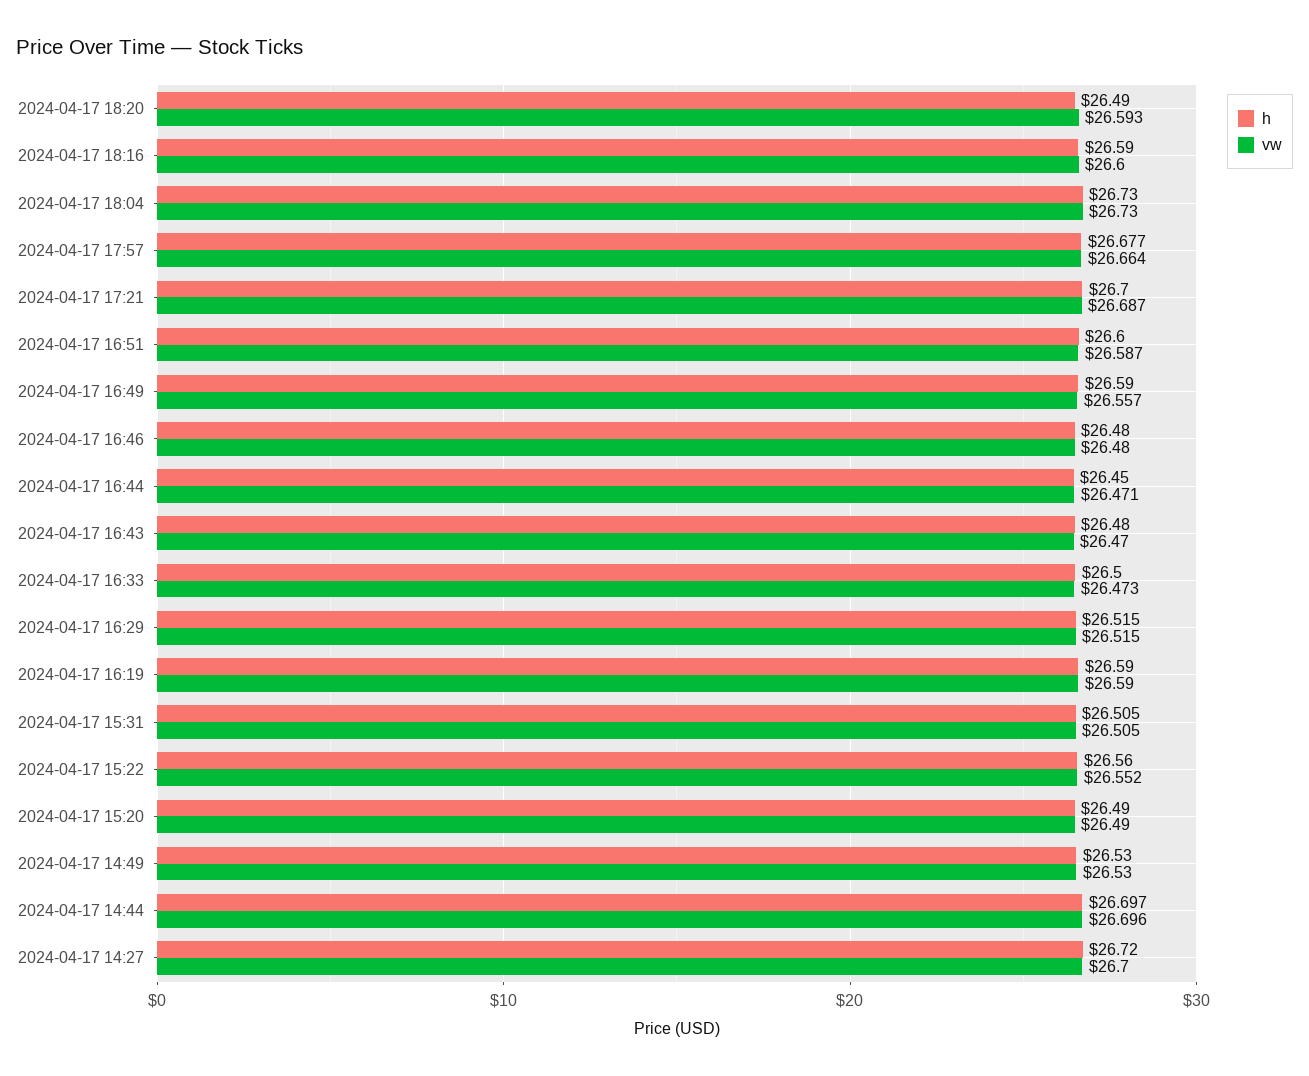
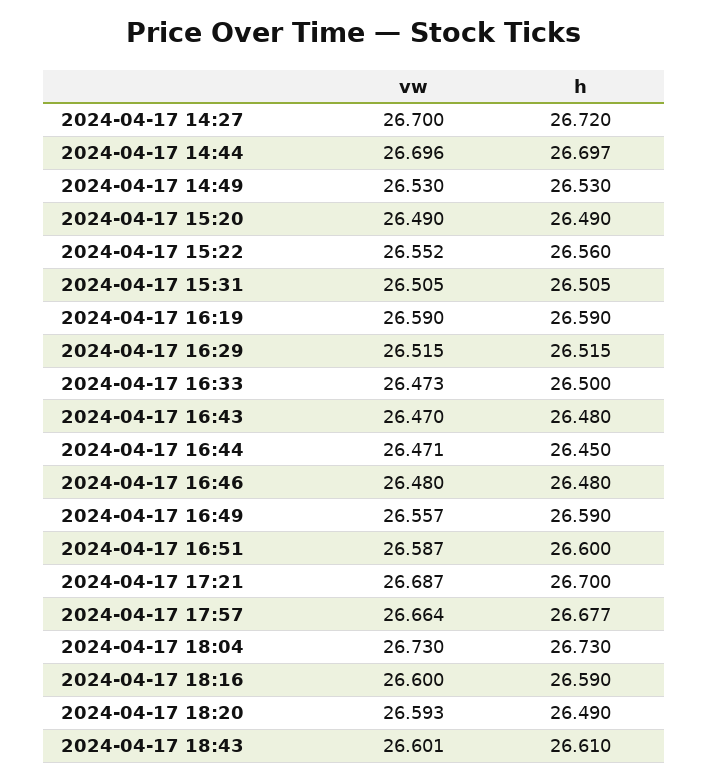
  {
    "h": {
      "2024-04-17 18:20": 26.49,
      "2024-04-17 18:16": 26.59,
      "2024-04-17 18:04": 26.73,
      "2024-04-17 17:57": 26.677,
      "2024-04-17 17:21": 26.7,
      "2024-04-17 16:51": 26.6,
      "2024-04-17 16:49": 26.59,
      "2024-04-17 16:46": 26.48,
      "2024-04-17 16:44": 26.45,
      "2024-04-17 16:43": 26.48,
      "2024-04-17 16:33": 26.5,
      "2024-04-17 16:29": 26.515,
      "2024-04-17 16:19": 26.59,
      "2024-04-17 15:31": 26.505,
      "2024-04-17 15:22": 26.56,
      "2024-04-17 15:20": 26.49,
      "2024-04-17 14:49": 26.53,
      "2024-04-17 14:44": 26.697,
-     "2024-04-17 14:27": 26.72
+     "2024-04-17 14:27": 26.72,
+     "2024-04-17 18:43": 26.61
    },
    "vw": {
      "2024-04-17 18:20": 26.593,
      "2024-04-17 18:16": 26.6,
      "2024-04-17 18:04": 26.73,
      "2024-04-17 17:57": 26.664,
      "2024-04-17 17:21": 26.687,
      "2024-04-17 16:51": 26.587,
      "2024-04-17 16:49": 26.557,
      "2024-04-17 16:46": 26.48,
      "2024-04-17 16:44": 26.471,
      "2024-04-17 16:43": 26.47,
      "2024-04-17 16:33": 26.473,
      "2024-04-17 16:29": 26.515,
      "2024-04-17 16:19": 26.59,
      "2024-04-17 15:31": 26.505,
      "2024-04-17 15:22": 26.552,
      "2024-04-17 15:20": 26.49,
      "2024-04-17 14:49": 26.53,
      "2024-04-17 14:44": 26.696,
-     "2024-04-17 14:27": 26.7
+     "2024-04-17 14:27": 26.7,
+     "2024-04-17 18:43": 26.601
    }
  }

